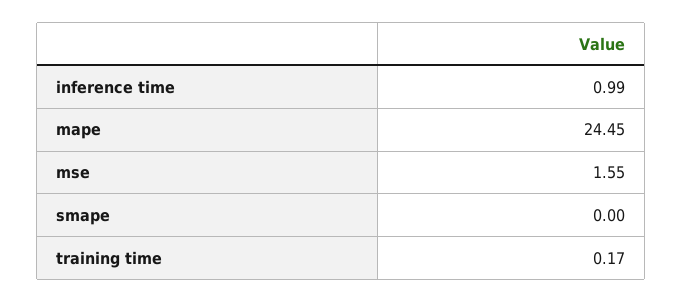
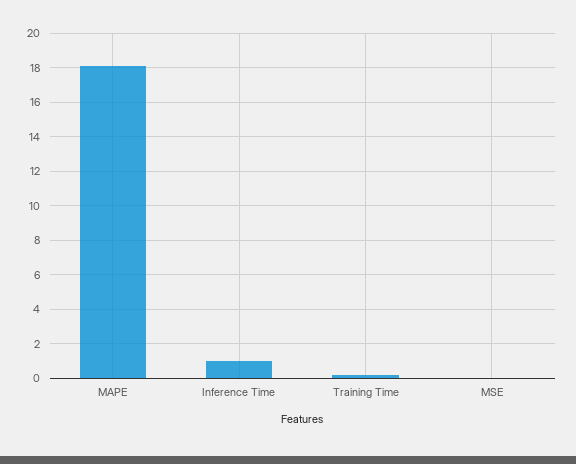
  {
    "inference time": 0.99,
-   "mape": 24.45,
+   "mape": 18,
-   "mse": 1.55,
+   "mse": 0,
-   "smape": 0,
    "training time": 0.17
  }

